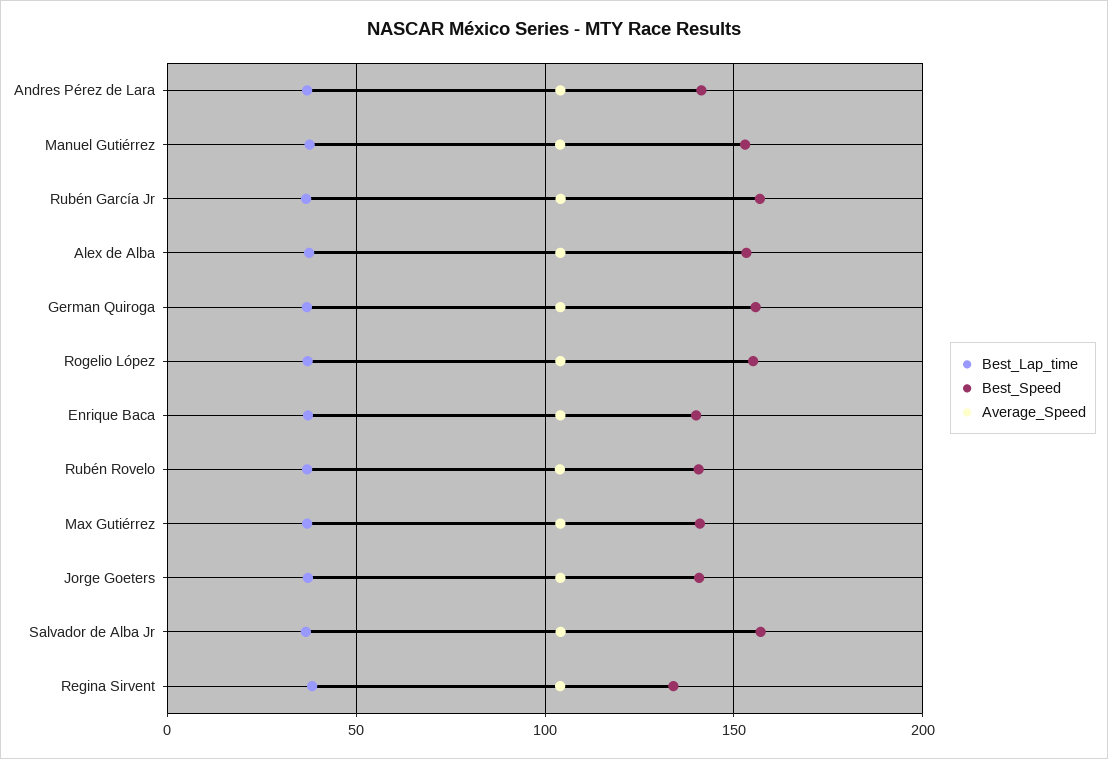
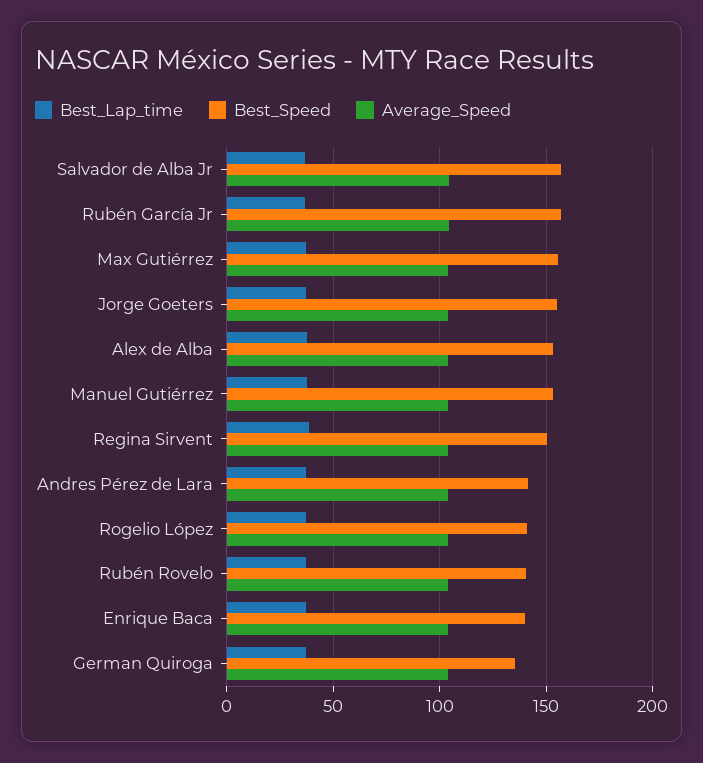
  {
    "Best_Lap_time": {
      "Andres Pérez de Lara": 35,
      "Manuel Gutiérrez": 40,
      "Rubén García Jr": 35,
      "Alex de Alba": 40,
      "German Quiroga": 35,
      "Rogelio López": 35,
      "Enrique Baca": 35,
      "Rubén Rovelo": 35,
      "Max Gutiérrez": 35,
      "Jorge Goeters": 35,
      "Salvador de Alba Jr": 35,
      "Regina Sirvent": 40
    },
    "Best_Speed": {
      "Andres Pérez de Lara": 140,
      "Manuel Gutiérrez": 155,
      "Rubén García Jr": 155,
      "Alex de Alba": 155,
-     "German Quiroga": 155,
+     "German Quiroga": 135,
-     "Rogelio López": 155,
+     "Rogelio López": 140,
      "Enrique Baca": 140,
      "Rubén Rovelo": 140,
-     "Max Gutiérrez": 140,
+     "Max Gutiérrez": 155,
-     "Jorge Goeters": 140,
+     "Jorge Goeters": 155,
      "Salvador de Alba Jr": 155,
-     "Regina Sirvent": 135
+     "Regina Sirvent": 150
    },
    "Average_Speed": {
      "Andres Pérez de Lara": 105,
      "Manuel Gutiérrez": 105,
      "Rubén García Jr": 105,
      "Alex de Alba": 105,
      "German Quiroga": 105,
      "Rogelio López": 105,
      "Enrique Baca": 105,
      "Rubén Rovelo": 105,
      "Max Gutiérrez": 105,
      "Jorge Goeters": 105,
      "Salvador de Alba Jr": 105,
      "Regina Sirvent": 105
    }
  }

